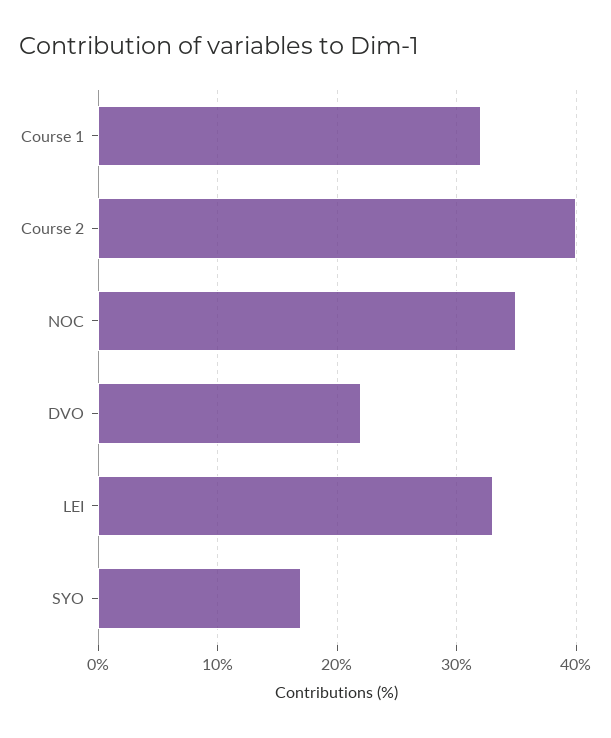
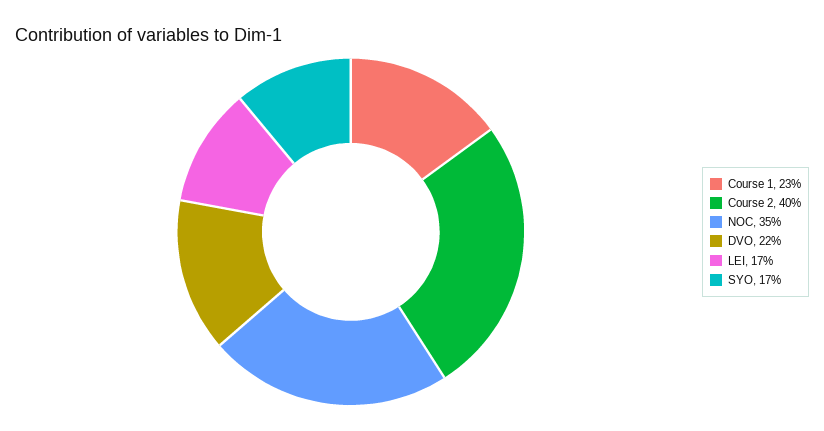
  {
-   "Course 1": 32,
+   "Course 1": 23,
    "Course 2": 40,
    "NOC": 35,
    "DVO": 22,
-   "LEI": 33,
+   "LEI": 17,
    "SYO": 17
  }

